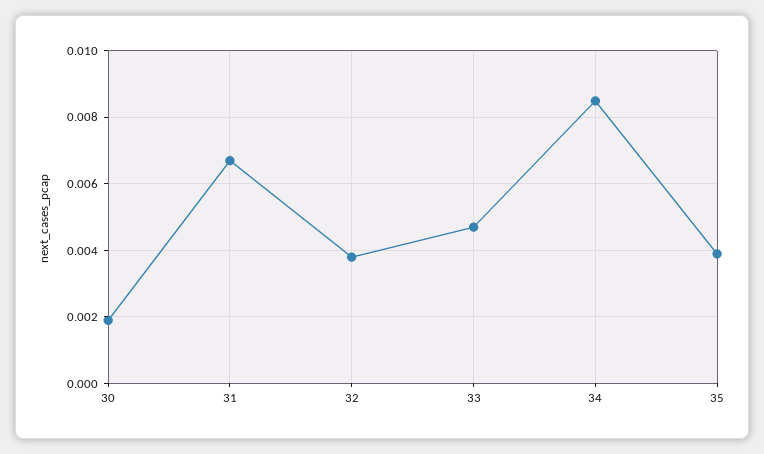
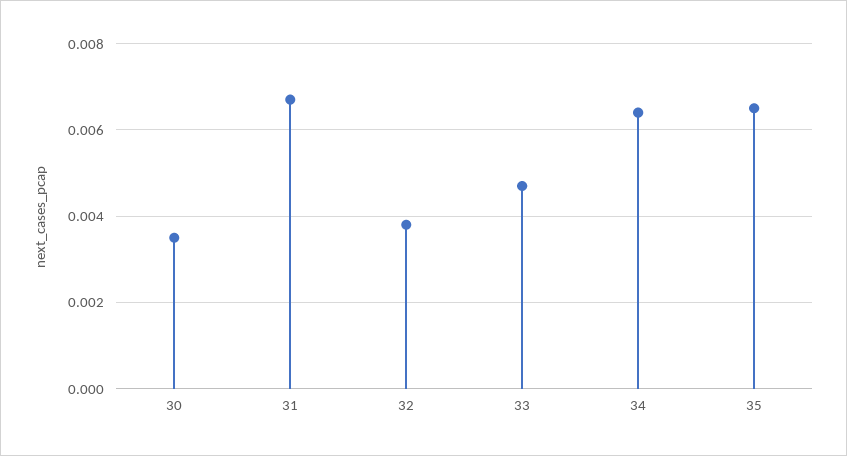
  {
-   "30": 0.002,
+   "30": 0.0035,
    "31": 0.0065,
    "32": 0.004,
    "33": 0.0045,
-   "34": 0.0085,
+   "34": 0.0065,
-   "35": 0.004
+   "35": 0.0065
  }

